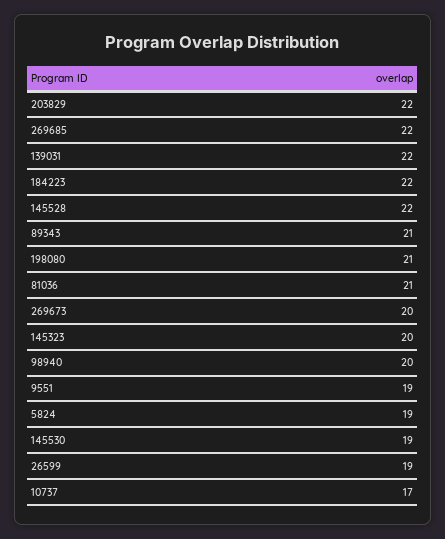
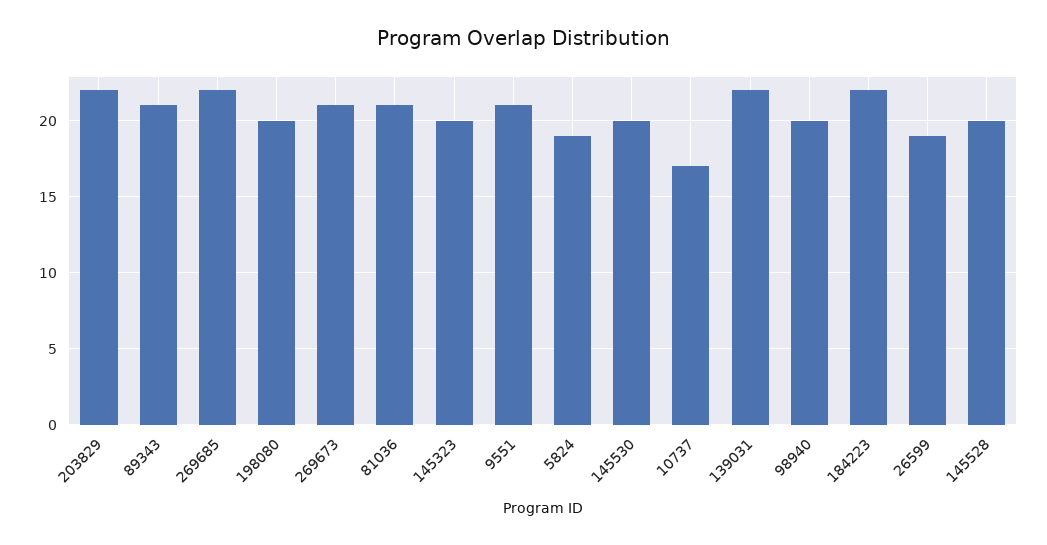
  {
    "203829": 22,
    "269685": 22,
    "139031": 22,
    "184223": 22,
-   "145528": 22,
+   "145528": 20,
    "89343": 21,
-   "198080": 21,
+   "198080": 20,
    "81036": 21,
-   "269673": 20,
+   "269673": 21,
    "145323": 20,
    "98940": 20,
-   "9551": 19,
+   "9551": 21,
    "5824": 19,
-   "145530": 19,
+   "145530": 20,
    "26599": 19,
    "10737": 17
  }

